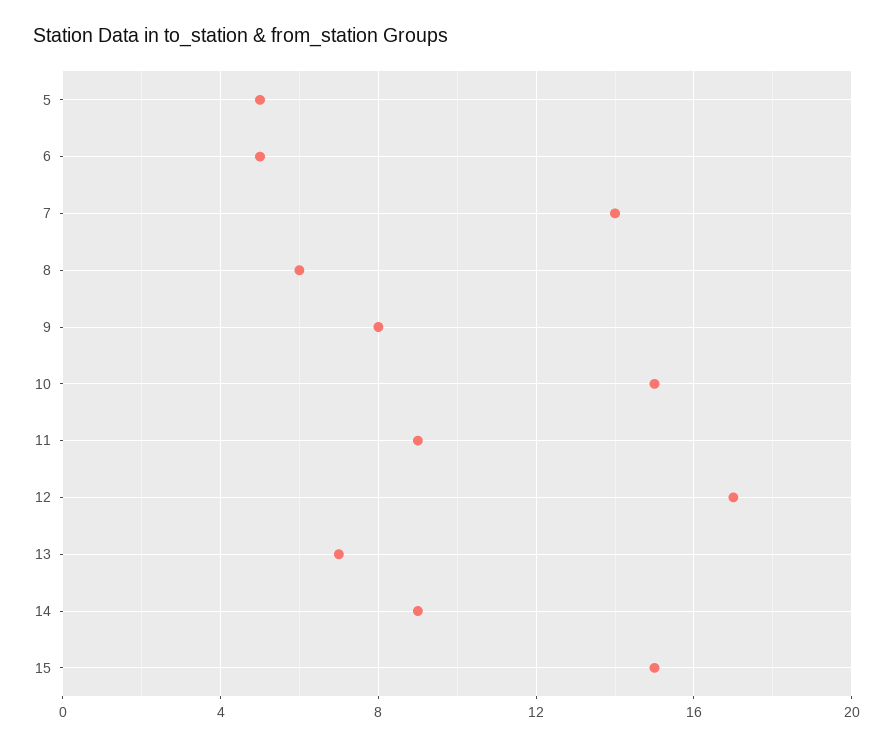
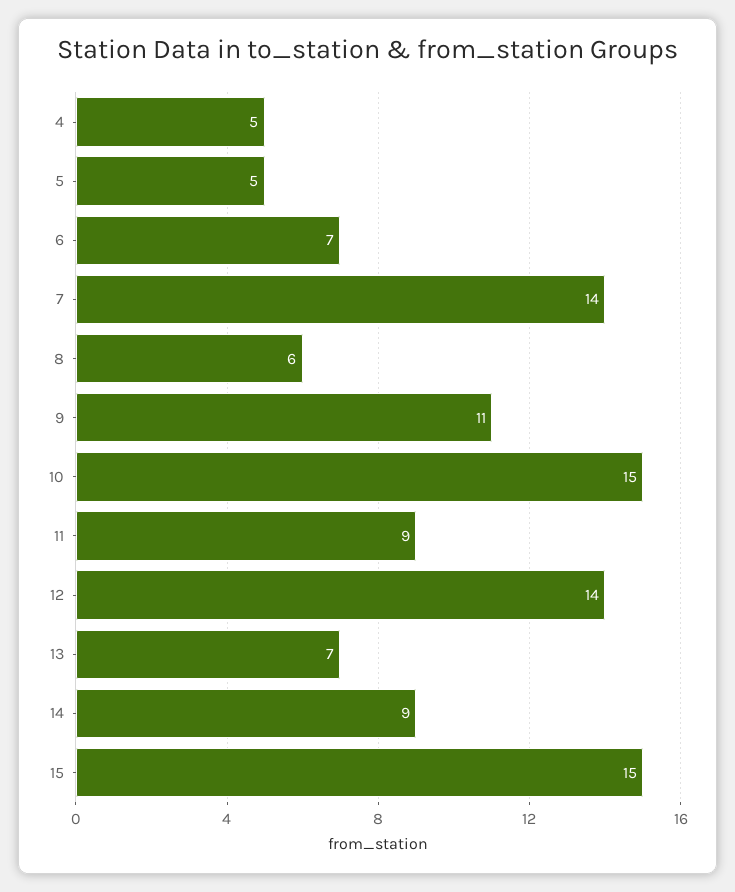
  {
    "5": 5,
-   "6": 5,
+   "6": 7,
    "7": 14,
    "8": 6,
-   "9": 8,
+   "9": 11,
    "10": 15,
    "11": 9,
-   "12": 17,
+   "12": 14,
    "13": 7,
    "14": 9,
-   "15": 15
+   "15": 15,
+   "4": 5
  }

